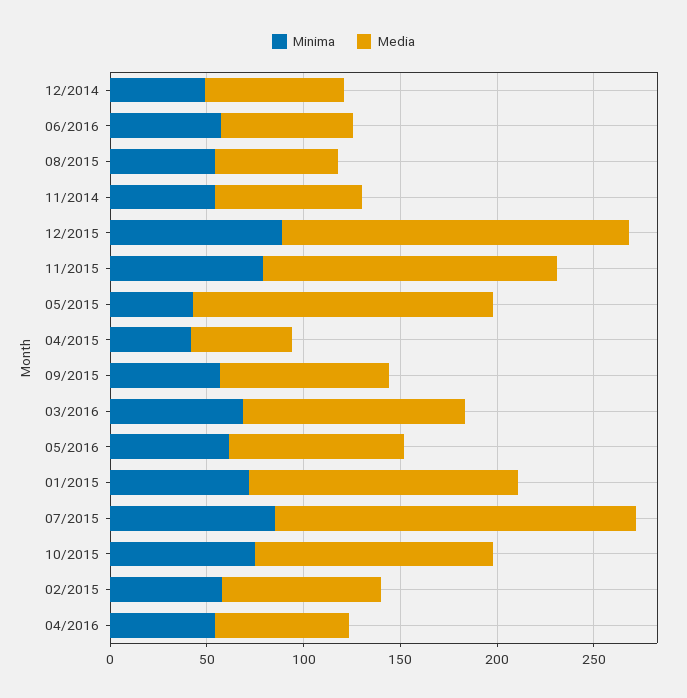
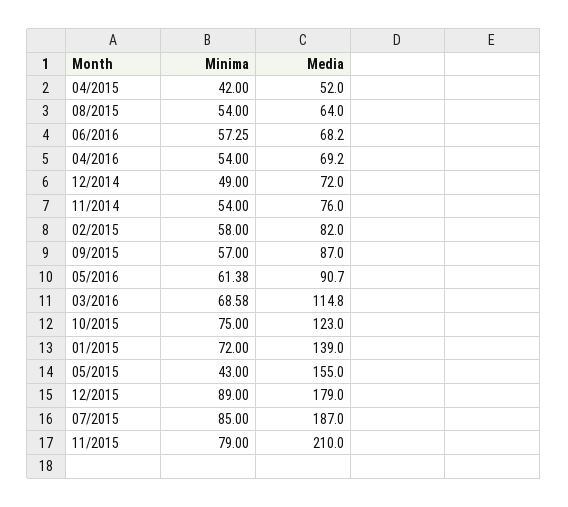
  {
    "Minima": {
      "12/2014": 49,
      "06/2016": 57.25,
      "08/2015": 54,
      "11/2014": 54,
      "12/2015": 89,
      "11/2015": 79,
      "05/2015": 43,
      "04/2015": 42,
      "09/2015": 57,
      "03/2016": 68.58,
      "05/2016": 61.38,
      "01/2015": 72,
      "07/2015": 85,
      "10/2015": 75,
      "02/2015": 58,
      "04/2016": 54
    },
    "Media": {
      "12/2014": 72,
      "06/2016": 68.2,
      "08/2015": 64,
      "11/2014": 76,
      "12/2015": 179,
-     "11/2015": 150,
+     "11/2015": 210,
      "05/2015": 155,
      "04/2015": 52,
      "09/2015": 87,
      "03/2016": 114.8,
      "05/2016": 90.7,
      "01/2015": 139,
      "07/2015": 187,
      "10/2015": 123,
      "02/2015": 82,
      "04/2016": 69.2
    }
  }

